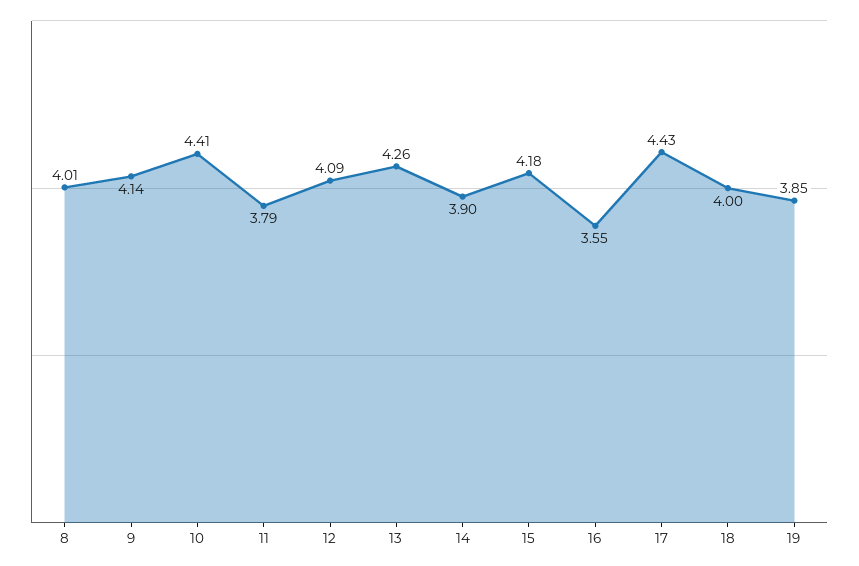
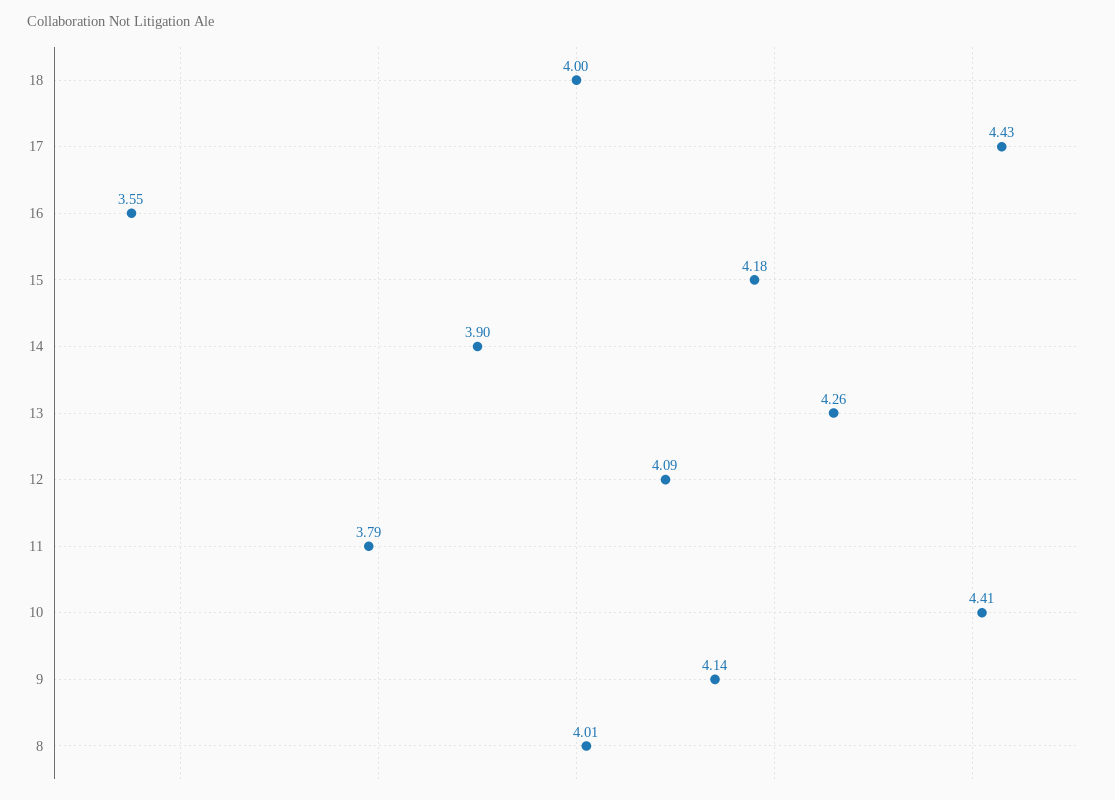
  {
    "8": 4.01,
    "9": 4.14,
    "10": 4.41,
    "11": 3.79,
    "12": 4.09,
    "13": 4.26,
    "14": 3.9,
    "15": 4.18,
    "16": 3.55,
    "17": 4.43,
-   "18": 4,
+   "18": 4
-   "19": 3.85
  }

